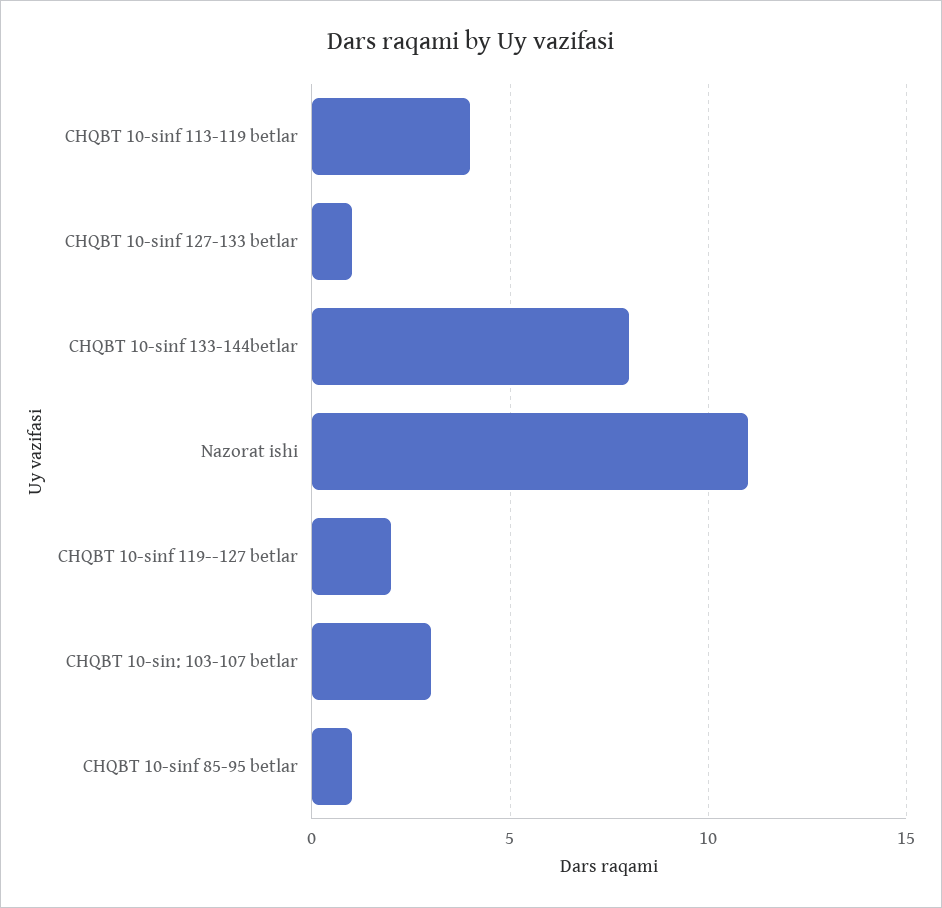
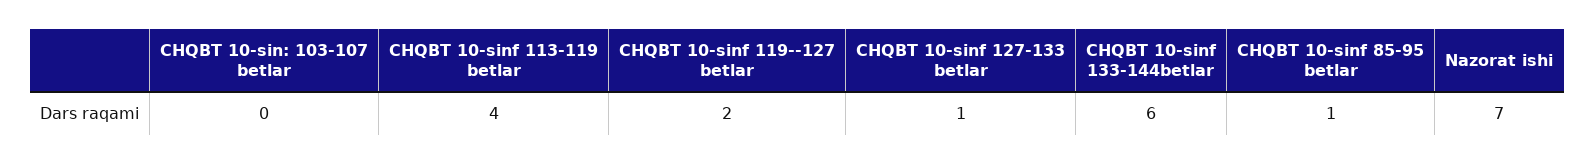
  {
    "CHQBT 10-sinf 113-119 betlar": 4,
    "CHQBT 10-sinf 127-133 betlar": 1,
-   "CHQBT 10-sinf 133-144betlar": 8,
+   "CHQBT 10-sinf 133-144betlar": 6,
-   "Nazorat ishi": 11,
+   "Nazorat ishi": 7,
    "CHQBT 10-sinf 119--127 betlar": 2,
-   "CHQBT 10-sin: 103-107 betlar": 3,
+   "CHQBT 10-sin: 103-107 betlar": 0,
    "CHQBT 10-sinf 85-95 betlar": 1
  }

